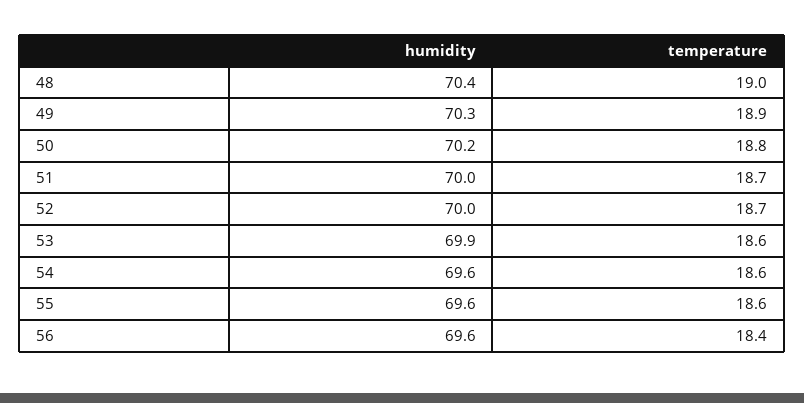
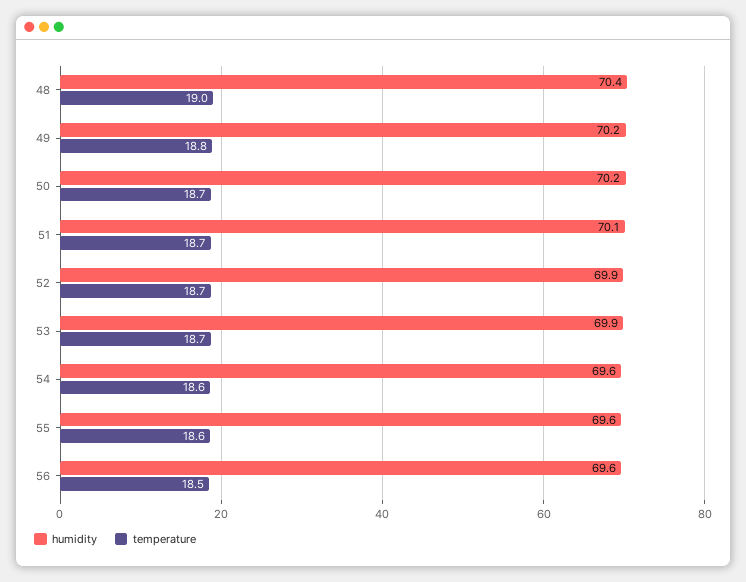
  {
    "humidity": {
      "48": 70.4,
-     "49": 70.3,
+     "49": 70.2,
      "50": 70.2,
-     "51": 70,
+     "51": 70.1,
-     "52": 70,
+     "52": 69.9,
      "53": 69.9,
      "54": 69.6,
      "55": 69.6,
      "56": 69.6
    },
    "temperature": {
      "48": 19,
-     "49": 18.9,
+     "49": 18.8,
-     "50": 18.8,
+     "50": 18.7,
      "51": 18.7,
      "52": 18.7,
-     "53": 18.6,
+     "53": 18.7,
      "54": 18.6,
      "55": 18.6,
-     "56": 18.4
+     "56": 18.5
    }
  }

